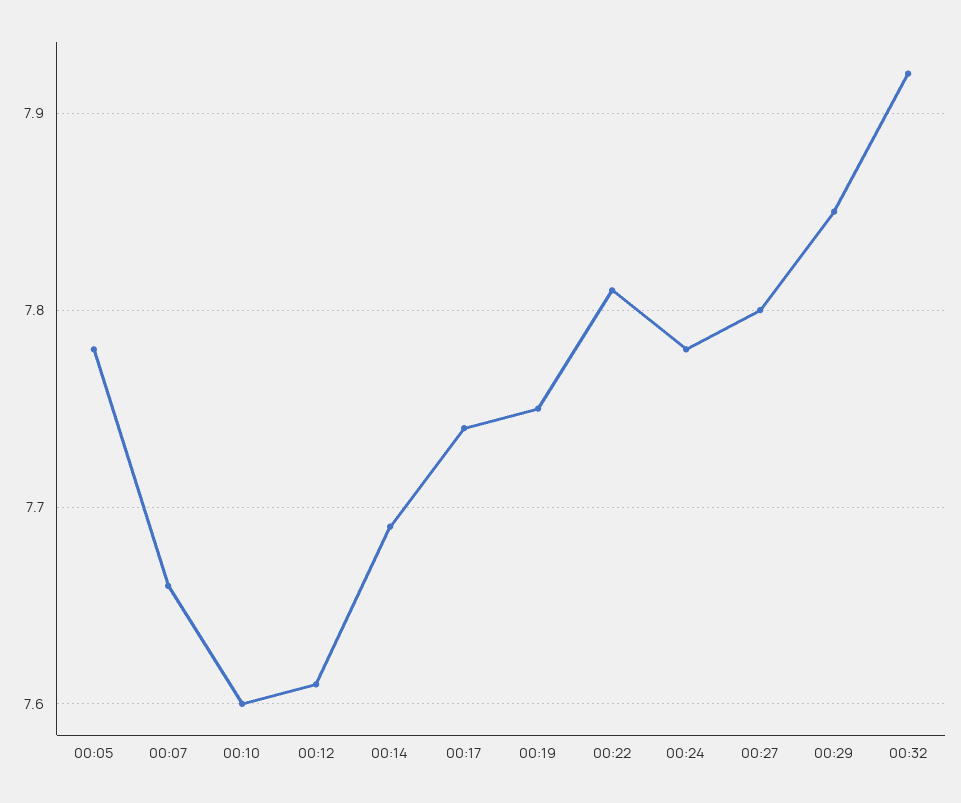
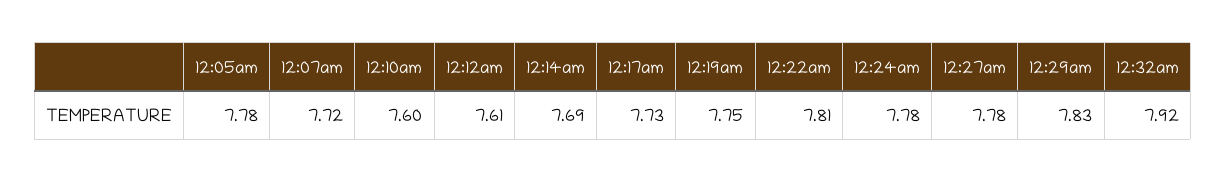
  {
    "00:05": 7.78,
-   "00:07": 7.66,
+   "00:07": 7.72,
    "00:10": 7.6,
    "00:12": 7.61,
    "00:14": 7.69,
-   "00:17": 7.74,
+   "00:17": 7.73,
    "00:19": 7.75,
    "00:22": 7.81,
    "00:24": 7.78,
-   "00:27": 7.8,
+   "00:27": 7.78,
-   "00:29": 7.85,
+   "00:29": 7.83,
    "00:32": 7.92
  }

